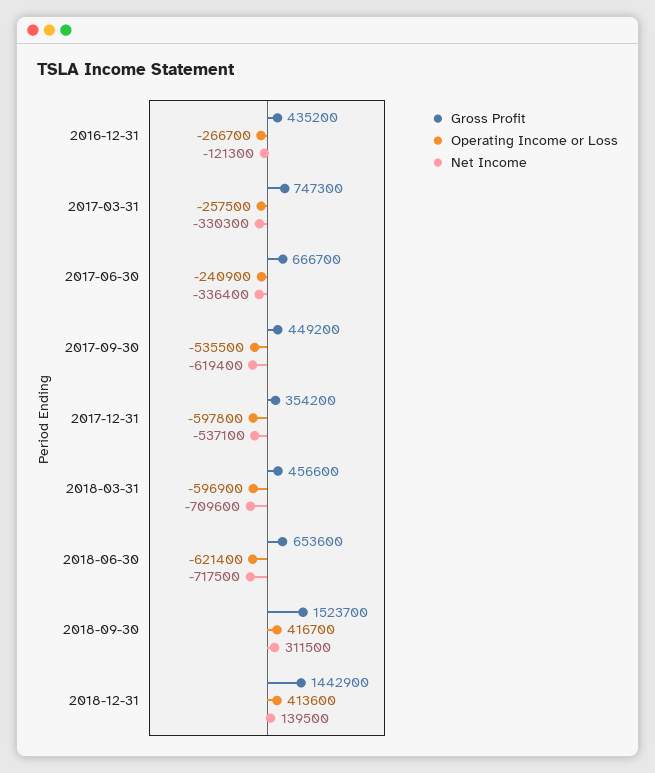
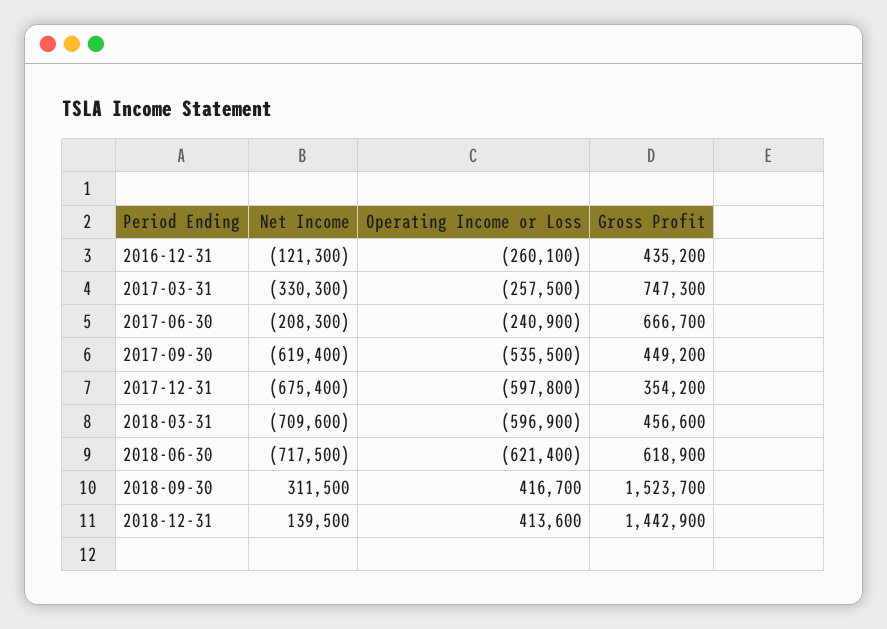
  {
    "Gross Profit": {
      "2016-12-31": 435200,
      "2017-03-31": 747300,
      "2017-06-30": 666700,
      "2017-09-30": 449200,
      "2017-12-31": 354200,
      "2018-03-31": 456600,
-     "2018-06-30": 653600,
+     "2018-06-30": 618900,
      "2018-09-30": 1523700,
      "2018-12-31": 1442900
    },
    "Operating Income or Loss": {
-     "2016-12-31": -266700,
+     "2016-12-31": -260100,
      "2017-03-31": -257500,
      "2017-06-30": -240900,
      "2017-09-30": -535500,
      "2017-12-31": -597800,
      "2018-03-31": -596900,
      "2018-06-30": -621400,
      "2018-09-30": 416700,
      "2018-12-31": 413600
    },
    "Net Income": {
      "2016-12-31": -121300,
      "2017-03-31": -330300,
-     "2017-06-30": -336400,
+     "2017-06-30": -208300,
      "2017-09-30": -619400,
-     "2017-12-31": -537100,
+     "2017-12-31": -675400,
      "2018-03-31": -709600,
      "2018-06-30": -717500,
      "2018-09-30": 311500,
      "2018-12-31": 139500
    }
  }

